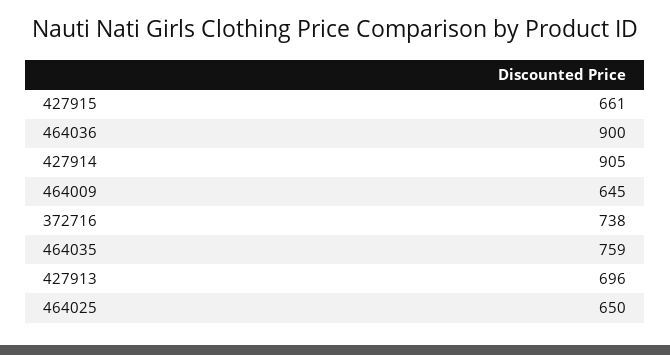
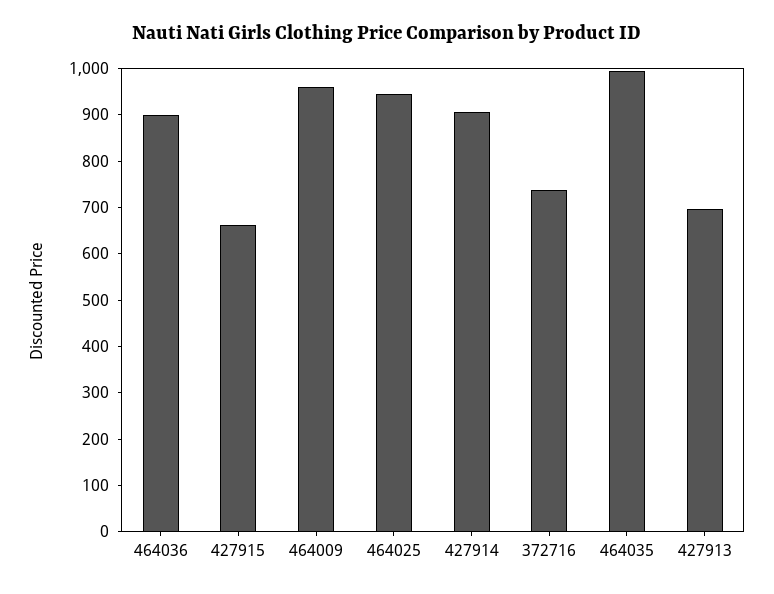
  {
    "427915": 661,
    "464036": 900,
    "427914": 905,
-   "464009": 645,
+   "464009": 960,
    "372716": 738,
-   "464035": 759,
+   "464035": 1000,
    "427913": 696,
-   "464025": 650
+   "464025": 940
  }

